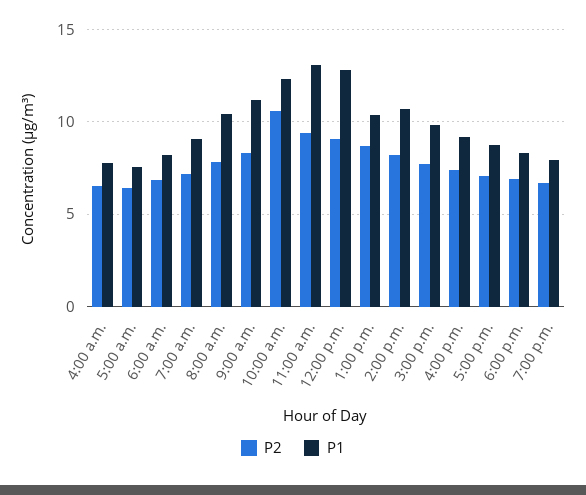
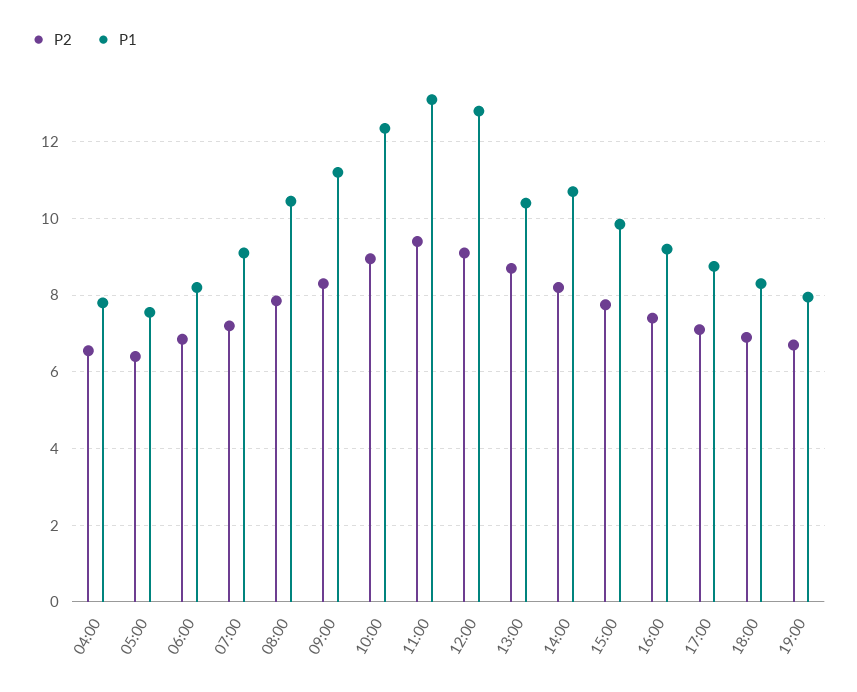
  {
    "P2": {
      "4:00 a.m.": 6.6,
      "5:00 a.m.": 6.4,
      "6:00 a.m.": 6.8,
      "7:00 a.m.": 7.2,
      "8:00 a.m.": 7.8,
      "9:00 a.m.": 8.4,
-     "10:00 a.m.": 10.5,
+     "10:00 a.m.": 9,
      "11:00 a.m.": 9.4,
      "12:00 p.m.": 9.2,
      "1:00 p.m.": 8.8,
      "2:00 p.m.": 8.2,
      "3:00 p.m.": 7.8,
      "4:00 p.m.": 7.4,
      "5:00 p.m.": 7.2,
      "6:00 p.m.": 7,
      "7:00 p.m.": 6.8
    },
    "P1": {
      "4:00 a.m.": 7.8,
      "5:00 a.m.": 7.6,
      "6:00 a.m.": 8.2,
      "7:00 a.m.": 9.2,
      "8:00 a.m.": 10.4,
      "9:00 a.m.": 11.2,
      "10:00 a.m.": 12.4,
      "11:00 a.m.": 13.2,
      "12:00 p.m.": 12.8,
      "1:00 p.m.": 10.4,
      "2:00 p.m.": 10.8,
      "3:00 p.m.": 9.8,
      "4:00 p.m.": 9.2,
      "5:00 p.m.": 8.8,
      "6:00 p.m.": 8.4,
      "7:00 p.m.": 8
    }
  }

